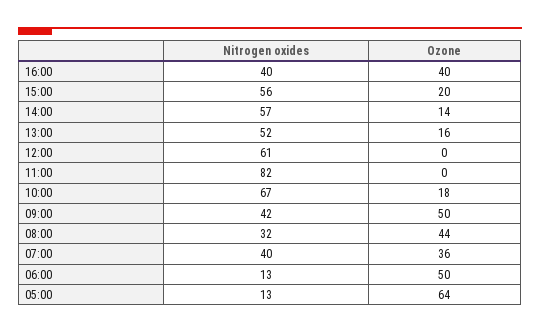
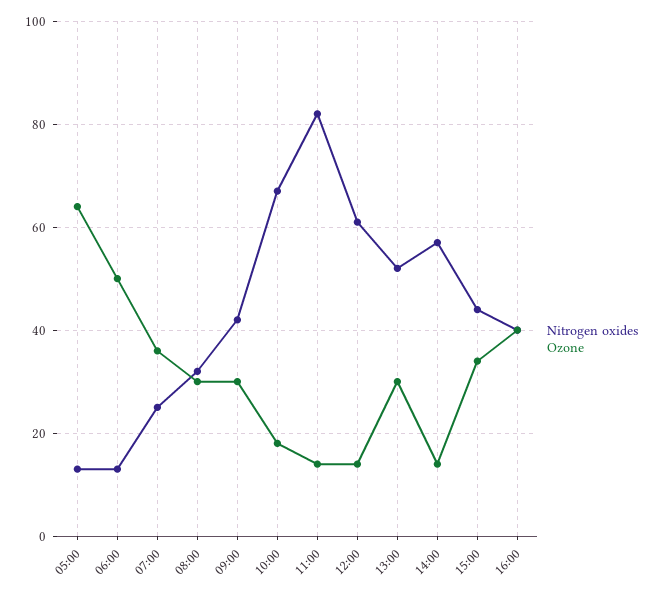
  {
    "Nitrogen oxides": {
      "16:00": 40,
-     "15:00": 56,
+     "15:00": 45,
      "14:00": 57,
      "13:00": 52,
      "12:00": 61,
      "11:00": 82,
      "10:00": 67,
      "09:00": 42,
      "08:00": 32,
-     "07:00": 40,
+     "07:00": 25,
      "06:00": 13,
      "05:00": 13
    },
    "Ozone": {
      "16:00": 40,
-     "15:00": 20,
+     "15:00": 35,
      "14:00": 14,
-     "13:00": 16,
+     "13:00": 30,
-     "12:00": 0,
+     "12:00": 15,
-     "11:00": 0,
+     "11:00": 15,
      "10:00": 18,
-     "09:00": 50,
+     "09:00": 30,
-     "08:00": 44,
+     "08:00": 30,
      "07:00": 36,
      "06:00": 50,
      "05:00": 64
    }
  }

